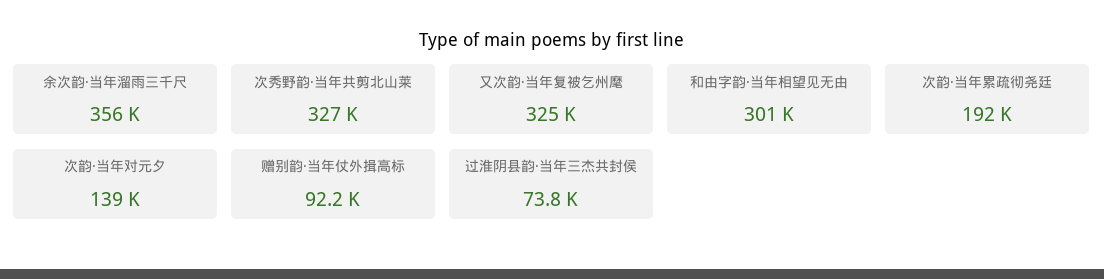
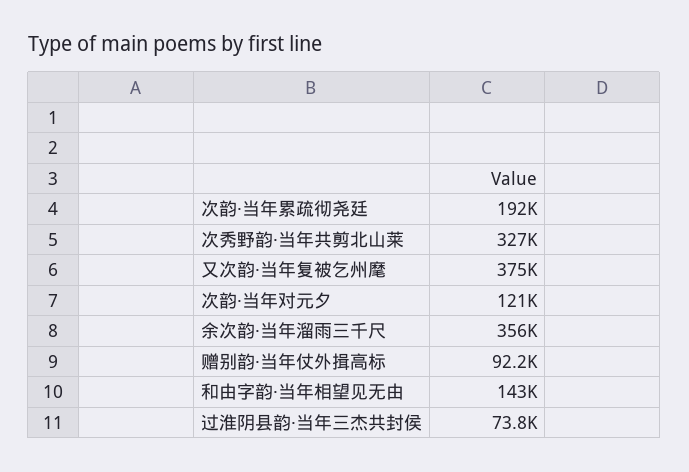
  {
    "余次韵·当年溜雨三千尺": 356000,
    "次秀野韵·当年共剪北山莱": 327000,
-   "又次韵·当年复被乞州麾": 325000,
+   "又次韵·当年复被乞州麾": 375000,
-   "和由字韵·当年相望见无由": 301000,
+   "和由字韵·当年相望见无由": 143000,
    "次韵·当年累疏彻尧廷": 192000,
-   "次韵·当年对元夕": 139000,
+   "次韵·当年对元夕": 121000,
    "赠别韵·当年仗外揖高标": 92200,
    "过淮阴县韵·当年三杰共封侯": 73800
  }

